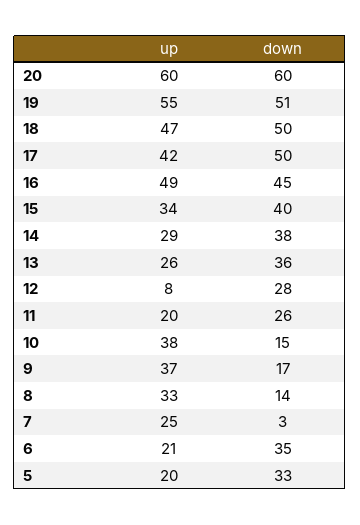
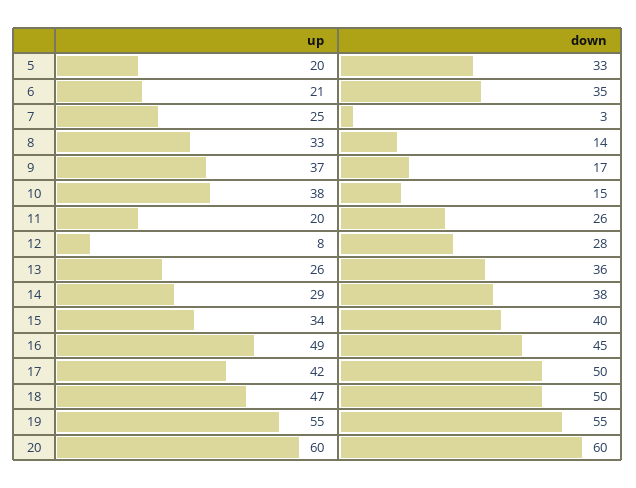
  {
    "up": {
      "20": 60,
      "19": 55,
      "18": 47,
      "17": 42,
      "16": 49,
      "15": 34,
      "14": 29,
      "13": 26,
      "12": 8,
      "11": 20,
      "10": 38,
      "9": 37,
      "8": 33,
      "7": 25,
      "6": 21,
      "5": 20
    },
    "down": {
      "20": 60,
-     "19": 51,
+     "19": 55,
      "18": 50,
      "17": 50,
      "16": 45,
      "15": 40,
      "14": 38,
      "13": 36,
      "12": 28,
      "11": 26,
      "10": 15,
      "9": 17,
      "8": 14,
      "7": 3,
      "6": 35,
      "5": 33
    }
  }

